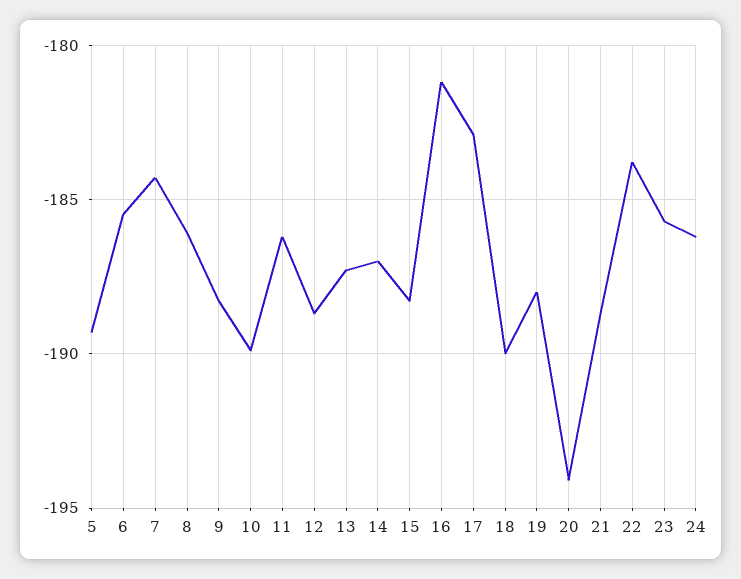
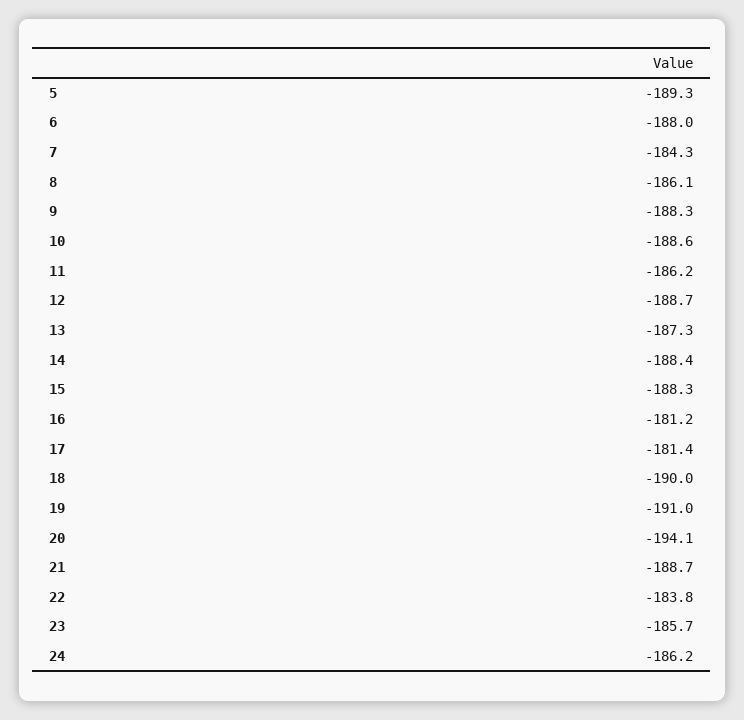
  {
    "5": -189.3,
-   "6": -185.5,
+   "6": -188,
    "7": -184.3,
    "8": -186.1,
    "9": -188.3,
-   "10": -190,
+   "10": -188.6,
    "11": -186.2,
    "12": -188.7,
    "13": -187.3,
-   "14": -187,
+   "14": -188.4,
    "15": -188.3,
    "16": -181.2,
-   "17": -183,
+   "17": -181.4,
    "18": -190,
-   "19": -188,
+   "19": -191,
    "20": -194.1,
    "21": -188.7,
    "22": -183.8,
    "23": -185.7,
    "24": -186.2
  }

